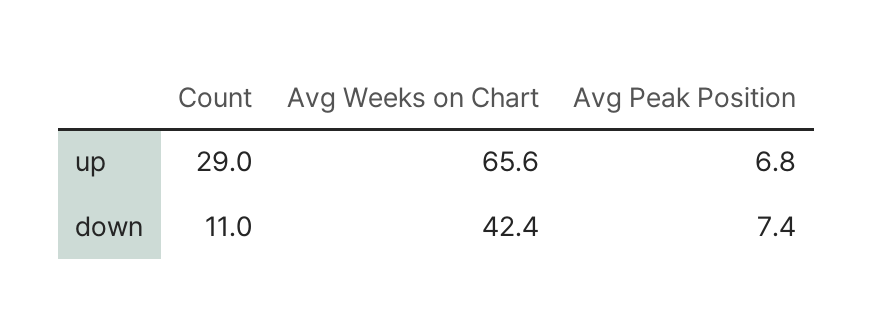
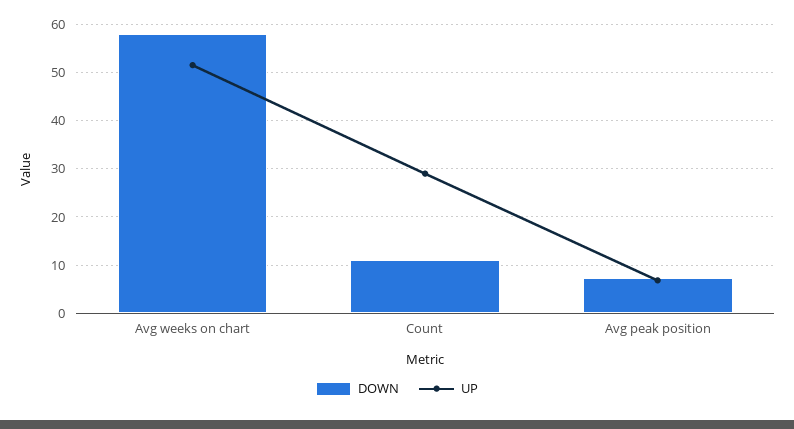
  {
    "up": {
      "Count": 29,
-     "Avg Weeks on Chart": 65.6,
+     "Avg Weeks on Chart": 52,
      "Avg Peak Position": 6.8
    },
    "down": {
      "Count": 11,
-     "Avg Weeks on Chart": 42.4,
+     "Avg Weeks on Chart": 58,
      "Avg Peak Position": 7.4
    }
  }

